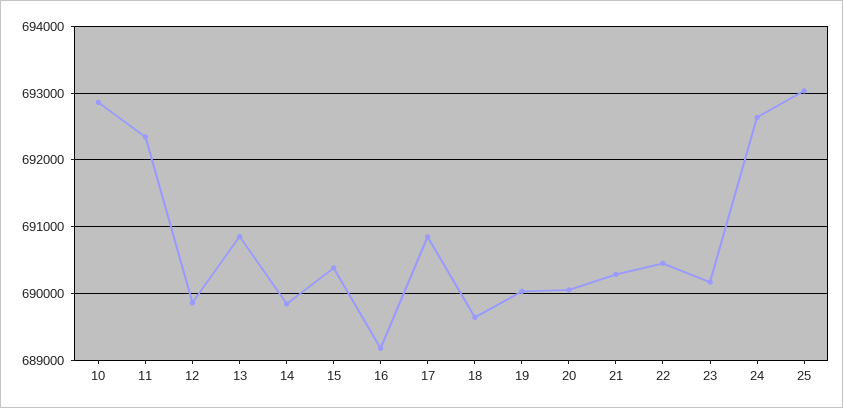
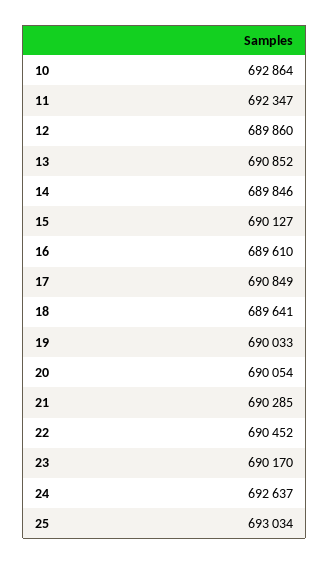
  {
    "10": 692864,
    "11": 692347,
    "12": 689860,
    "13": 690852,
    "14": 689846,
-   "15": 690400,
+   "15": 690127,
-   "16": 689200,
+   "16": 689610,
    "17": 690849,
    "18": 689641,
    "19": 690033,
    "20": 690054,
    "21": 690285,
    "22": 690452,
    "23": 690170,
    "24": 692637,
    "25": 693034
  }

